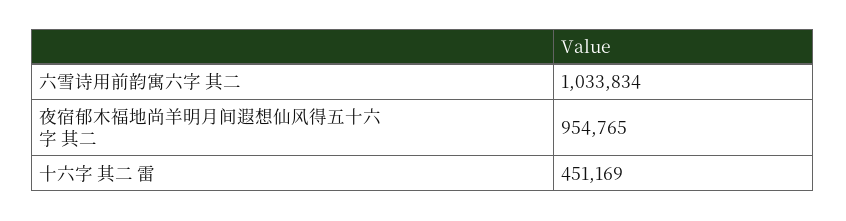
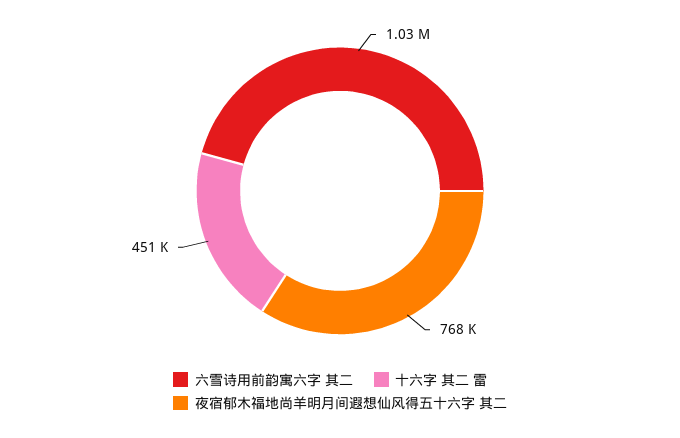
  {
    "六雪诗用前韵寓六字 其二": 1033834,
-   "夜宿郁木福地尚羊明月间遐想仙风得五十六字 其二": 954765,
+   "夜宿郁木福地尚羊明月间遐想仙风得五十六字 其二": 768000,
    "十六字 其二 雷": 451169
  }

